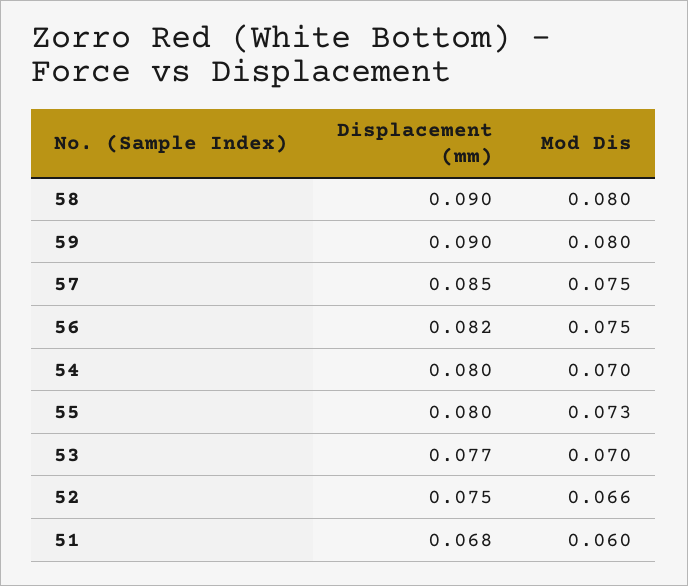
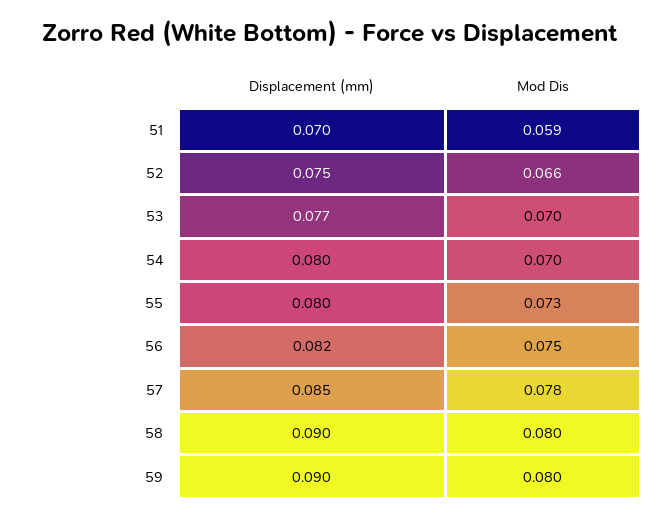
  {
    "Displacement (mm)": {
      "58": 0.09,
      "59": 0.09,
      "57": 0.085,
      "56": 0.082,
      "54": 0.08,
      "55": 0.08,
      "53": 0.077,
      "52": 0.075,
-     "51": 0.068
+     "51": 0.07
    },
    "Mod Dis": {
      "58": 0.08,
      "59": 0.08,
-     "57": 0.075,
+     "57": 0.078,
      "56": 0.075,
      "54": 0.07,
      "55": 0.073,
      "53": 0.07,
      "52": 0.066,
-     "51": 0.06
+     "51": 0.059
    }
  }

